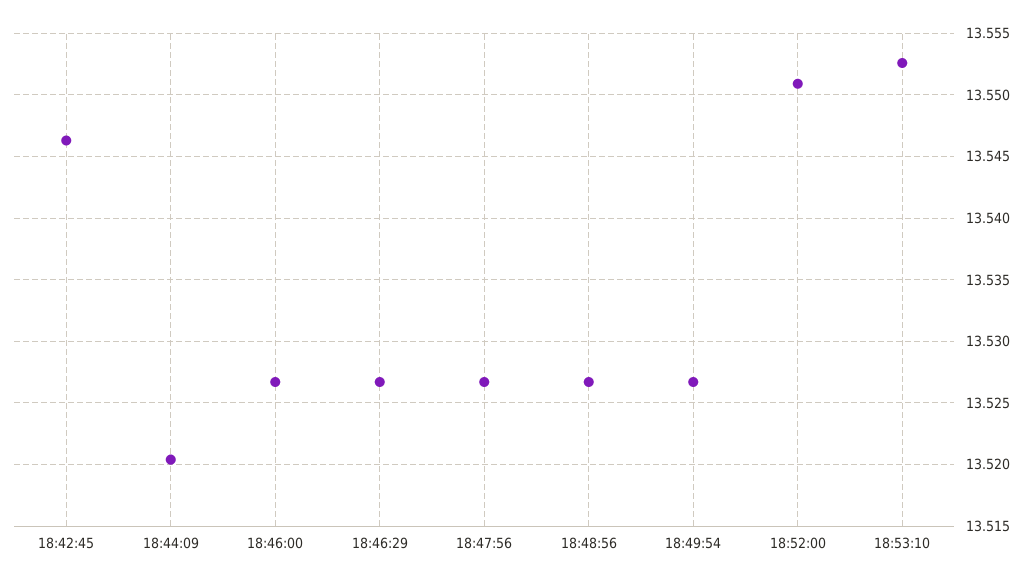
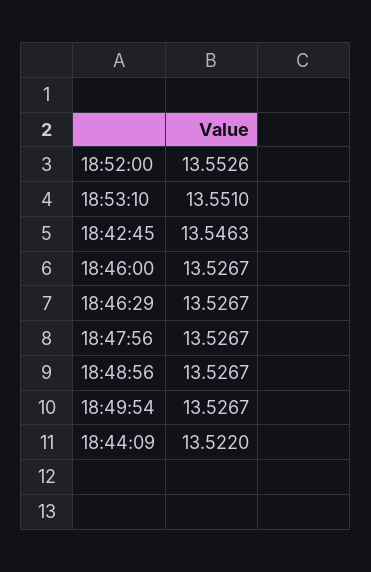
  {
    "18:42:45": 13.5463,
-   "18:44:09": 13.5205,
+   "18:44:09": 13.522,
    "18:46:00": 13.5267,
    "18:46:29": 13.5267,
    "18:47:56": 13.5267,
    "18:48:56": 13.5267,
    "18:49:54": 13.5267,
-   "18:52:00": 13.551,
+   "18:52:00": 13.5526,
-   "18:53:10": 13.5525
+   "18:53:10": 13.551
  }

